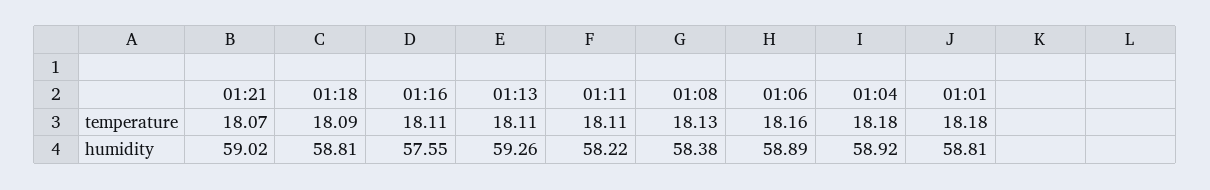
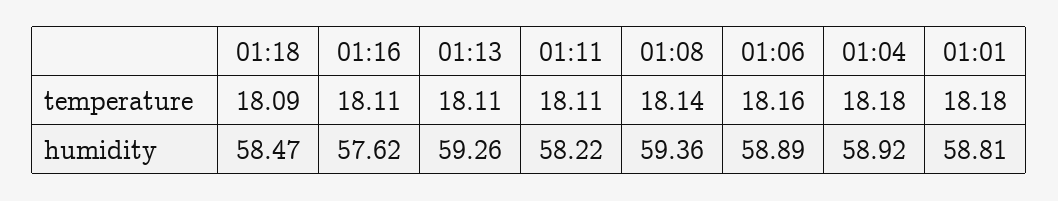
  {
-   "01:21": {
-     "temperature": 18.07,
-     "humidity": 59.02
-   },
    "01:18": {
      "temperature": 18.09,
-     "humidity": 58.81
+     "humidity": 58.47
    },
    "01:16": {
      "temperature": 18.11,
-     "humidity": 57.55
+     "humidity": 57.62
    },
    "01:13": {
      "temperature": 18.11,
      "humidity": 59.26
    },
    "01:11": {
      "temperature": 18.11,
      "humidity": 58.22
    },
    "01:08": {
-     "temperature": 18.13,
+     "temperature": 18.14,
-     "humidity": 58.38
+     "humidity": 59.36
    },
    "01:06": {
      "temperature": 18.16,
      "humidity": 58.89
    },
    "01:04": {
      "temperature": 18.18,
      "humidity": 58.92
    },
    "01:01": {
      "temperature": 18.18,
      "humidity": 58.81
    }
  }

